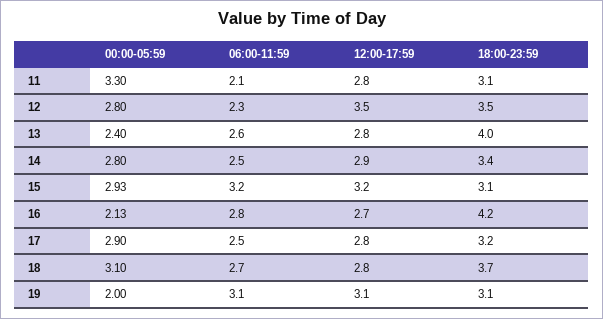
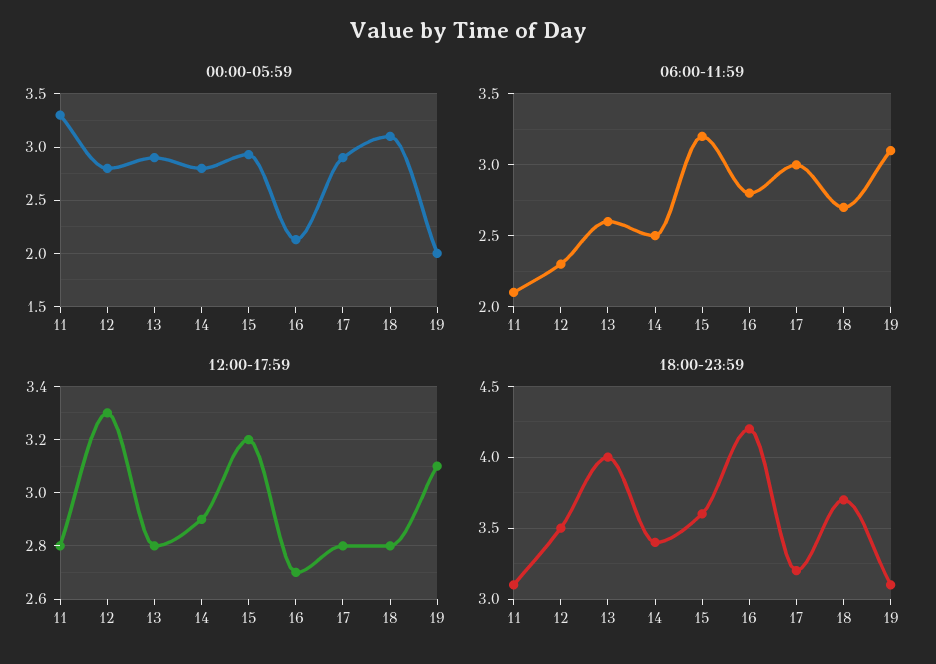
  {
    "00:00-05:59": {
      "11": 3.3,
      "12": 2.8,
-     "13": 2.4,
+     "13": 2.9,
      "14": 2.8,
      "15": 2.93,
      "16": 2.13,
      "17": 2.9,
      "18": 3.1,
      "19": 2
    },
    "06:00-11:59": {
      "11": 2.1,
      "12": 2.3,
      "13": 2.6,
      "14": 2.5,
      "15": 3.2,
      "16": 2.8,
-     "17": 2.5,
+     "17": 3,
      "18": 2.7,
      "19": 3.1
    },
    "12:00-17:59": {
      "11": 2.8,
-     "12": 3.5,
+     "12": 3.3,
      "13": 2.8,
      "14": 2.9,
      "15": 3.2,
      "16": 2.7,
      "17": 2.8,
      "18": 2.8,
      "19": 3.1
    },
    "18:00-23:59": {
      "11": 3.1,
      "12": 3.5,
      "13": 4,
      "14": 3.4,
-     "15": 3.1,
+     "15": 3.6,
      "16": 4.2,
      "17": 3.2,
      "18": 3.7,
      "19": 3.1
    }
  }

